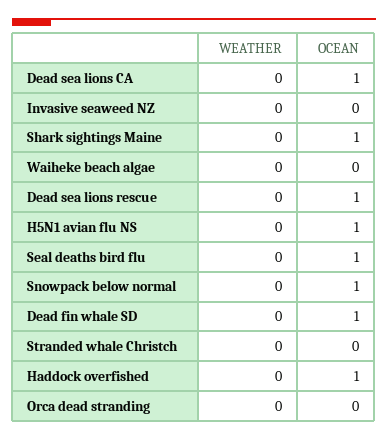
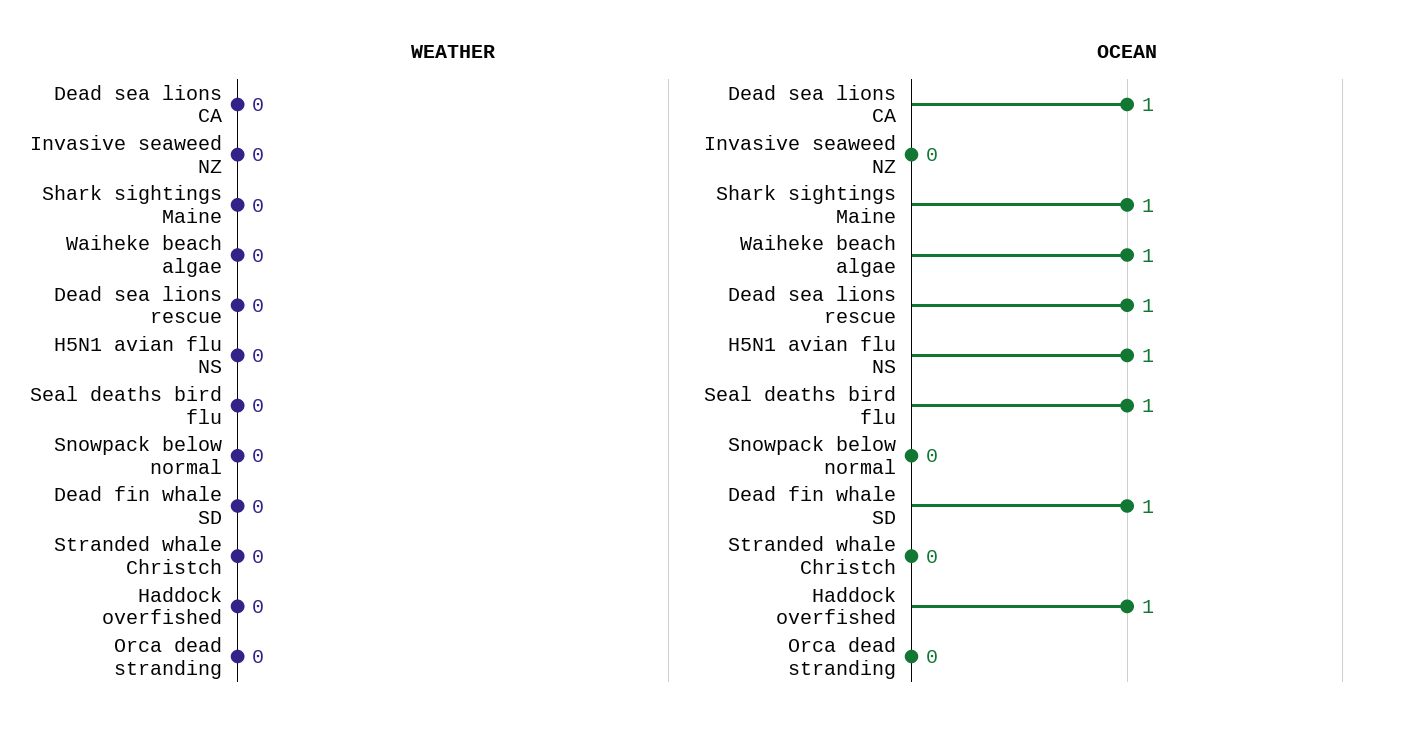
  {
    "WEATHER": {
      "Dead sea lions CA": 0,
      "Invasive seaweed NZ": 0,
      "Shark sightings Maine": 0,
      "Waiheke beach algae": 0,
      "Dead sea lions rescue": 0,
      "H5N1 avian flu NS": 0,
      "Seal deaths bird flu": 0,
      "Snowpack below normal": 0,
      "Dead fin whale SD": 0,
      "Stranded whale Christch": 0,
      "Haddock overfished": 0,
      "Orca dead stranding": 0
    },
    "OCEAN": {
      "Dead sea lions CA": 1,
      "Invasive seaweed NZ": 0,
      "Shark sightings Maine": 1,
-     "Waiheke beach algae": 0,
+     "Waiheke beach algae": 1,
      "Dead sea lions rescue": 1,
      "H5N1 avian flu NS": 1,
      "Seal deaths bird flu": 1,
-     "Snowpack below normal": 1,
+     "Snowpack below normal": 0,
      "Dead fin whale SD": 1,
      "Stranded whale Christch": 0,
      "Haddock overfished": 1,
      "Orca dead stranding": 0
    }
  }

